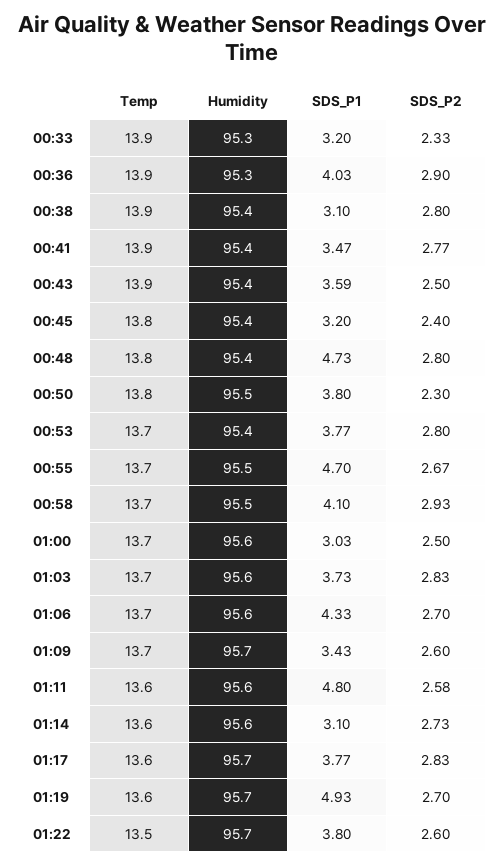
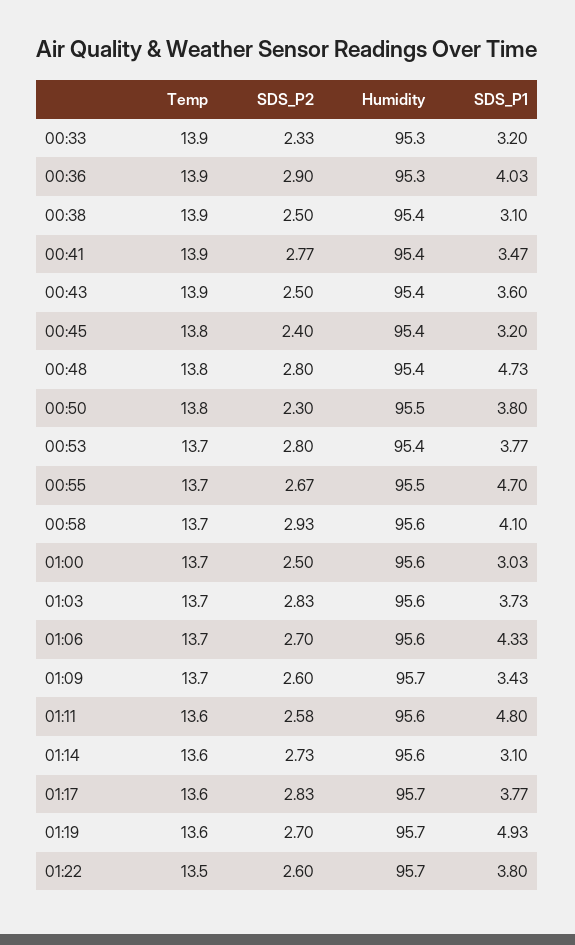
  {
    "Temp": {
      "00:33": 13.9,
      "00:36": 13.9,
      "00:38": 13.9,
      "00:41": 13.9,
      "00:43": 13.9,
      "00:45": 13.8,
      "00:48": 13.8,
      "00:50": 13.8,
      "00:53": 13.7,
      "00:55": 13.7,
      "00:58": 13.7,
      "01:00": 13.7,
      "01:03": 13.7,
      "01:06": 13.7,
      "01:09": 13.7,
      "01:11": 13.6,
      "01:14": 13.6,
      "01:17": 13.6,
      "01:19": 13.6,
      "01:22": 13.5
    },
    "Humidity": {
      "00:33": 95.3,
      "00:36": 95.3,
      "00:38": 95.4,
      "00:41": 95.4,
      "00:43": 95.4,
      "00:45": 95.4,
      "00:48": 95.4,
      "00:50": 95.5,
      "00:53": 95.4,
      "00:55": 95.5,
-     "00:58": 95.5,
+     "00:58": 95.6,
      "01:00": 95.6,
      "01:03": 95.6,
      "01:06": 95.6,
      "01:09": 95.7,
      "01:11": 95.6,
      "01:14": 95.6,
      "01:17": 95.7,
      "01:19": 95.7,
      "01:22": 95.7
    },
    "SDS_P1": {
      "00:33": 3.2,
      "00:36": 4.03,
      "00:38": 3.1,
      "00:41": 3.47,
-     "00:43": 3.59,
+     "00:43": 3.6,
      "00:45": 3.2,
      "00:48": 4.73,
      "00:50": 3.8,
      "00:53": 3.77,
      "00:55": 4.7,
      "00:58": 4.1,
      "01:00": 3.03,
      "01:03": 3.73,
      "01:06": 4.33,
      "01:09": 3.43,
      "01:11": 4.8,
      "01:14": 3.1,
      "01:17": 3.77,
      "01:19": 4.93,
      "01:22": 3.8
    },
    "SDS_P2": {
      "00:33": 2.33,
      "00:36": 2.9,
-     "00:38": 2.8,
+     "00:38": 2.5,
      "00:41": 2.77,
      "00:43": 2.5,
      "00:45": 2.4,
      "00:48": 2.8,
      "00:50": 2.3,
      "00:53": 2.8,
      "00:55": 2.67,
      "00:58": 2.93,
      "01:00": 2.5,
      "01:03": 2.83,
      "01:06": 2.7,
      "01:09": 2.6,
      "01:11": 2.58,
      "01:14": 2.73,
      "01:17": 2.83,
      "01:19": 2.7,
      "01:22": 2.6
    }
  }

